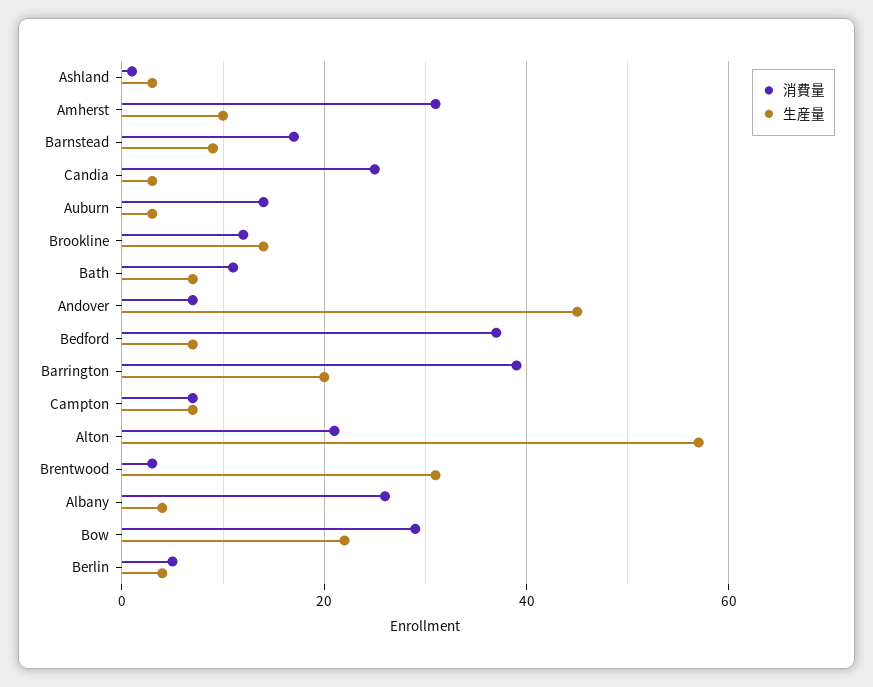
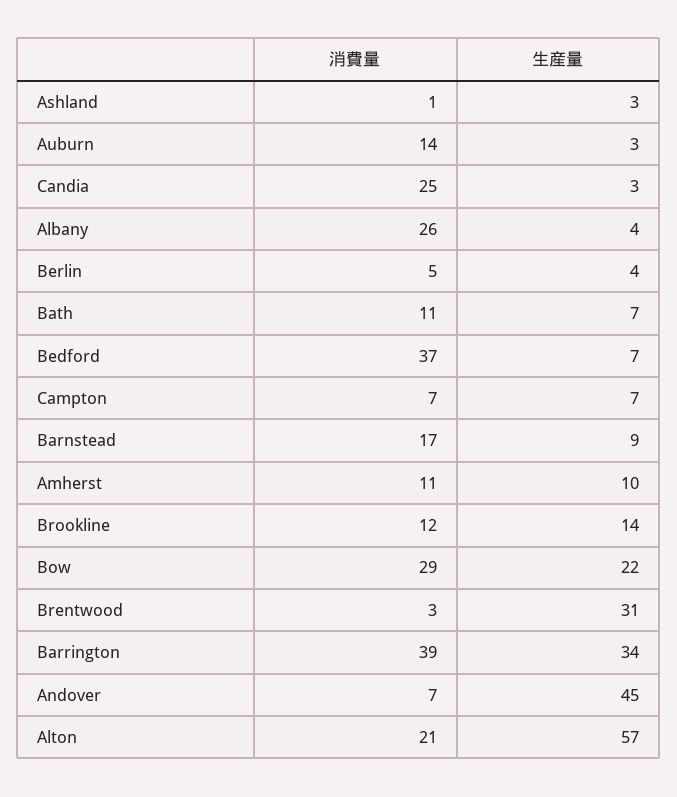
  {
    "消費量": {
      "Ashland": 1,
-     "Amherst": 30,
+     "Amherst": 11,
      "Barnstead": 17,
      "Candia": 25,
      "Auburn": 14,
      "Brookline": 12,
      "Bath": 11,
      "Andover": 7,
      "Bedford": 37,
      "Barrington": 39,
      "Campton": 7,
      "Alton": 21,
      "Brentwood": 3,
      "Albany": 26,
      "Bow": 29,
      "Berlin": 5
    },
    "生産量": {
      "Ashland": 3,
      "Amherst": 10,
      "Barnstead": 9,
      "Candia": 3,
      "Auburn": 3,
      "Brookline": 14,
      "Bath": 7,
      "Andover": 45,
      "Bedford": 7,
-     "Barrington": 20,
+     "Barrington": 34,
      "Campton": 7,
      "Alton": 57,
      "Brentwood": 31,
      "Albany": 4,
      "Bow": 22,
      "Berlin": 4
    }
  }

